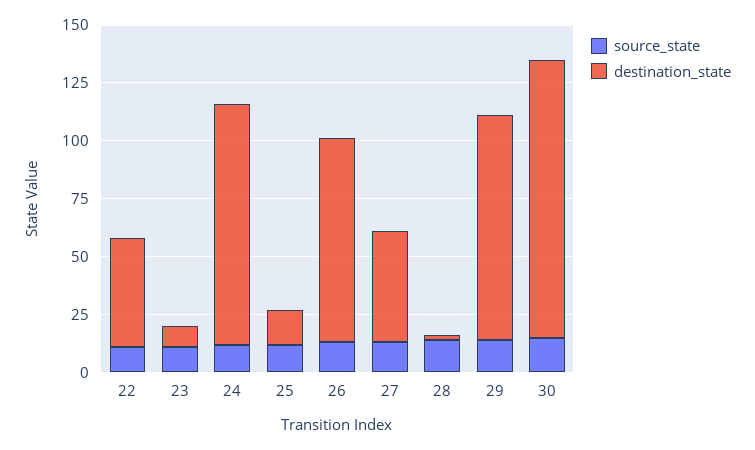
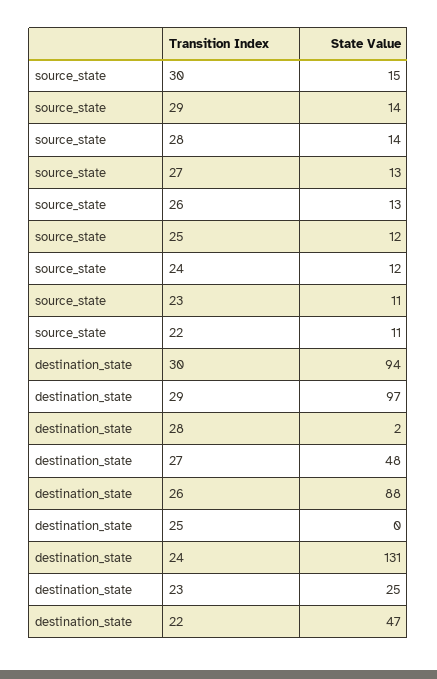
  {
    "source_state": {
      "22": 11,
      "23": 11,
      "24": 12,
      "25": 12,
      "26": 13,
      "27": 13,
      "28": 14,
      "29": 14,
      "30": 15
    },
    "destination_state": {
      "22": 47,
-     "23": 10,
+     "23": 25,
-     "24": 105,
+     "24": 131,
-     "25": 15,
+     "25": 0,
      "26": 88,
      "27": 48,
      "28": 2,
      "29": 97,
-     "30": 120
+     "30": 94
    }
  }

